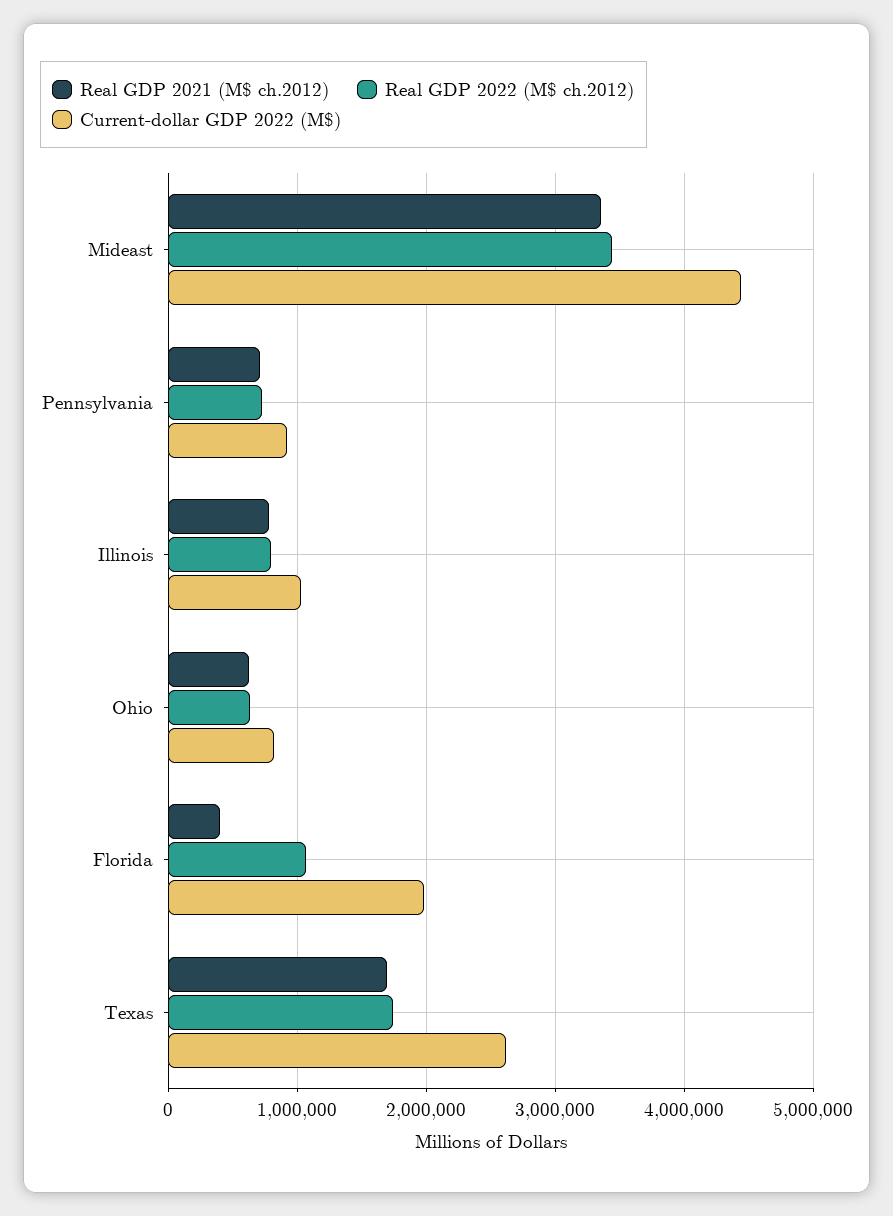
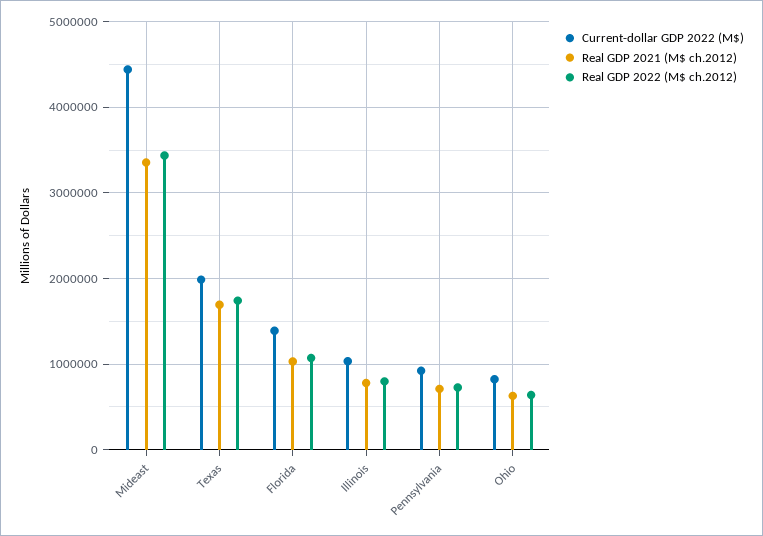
  {
    "Real GDP 2021 (M$ ch.2012)": {
      "Mideast": 3400000,
      "Pennsylvania": 700000,
      "Illinois": 800000,
      "Ohio": 600000,
-     "Florida": 400000,
+     "Florida": 1000000,
      "Texas": 1700000
    },
    "Real GDP 2022 (M$ ch.2012)": {
      "Mideast": 3400000,
      "Pennsylvania": 700000,
      "Illinois": 800000,
      "Ohio": 600000,
      "Florida": 1100000,
      "Texas": 1700000
    },
    "Current-dollar GDP 2022 (M$)": {
      "Mideast": 4400000,
      "Pennsylvania": 900000,
      "Illinois": 1000000,
      "Ohio": 800000,
-     "Florida": 2000000,
+     "Florida": 1400000,
-     "Texas": 2600000
+     "Texas": 2000000
    }
  }

